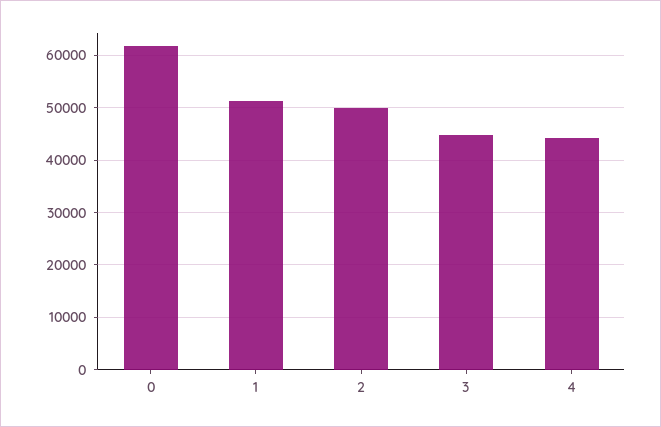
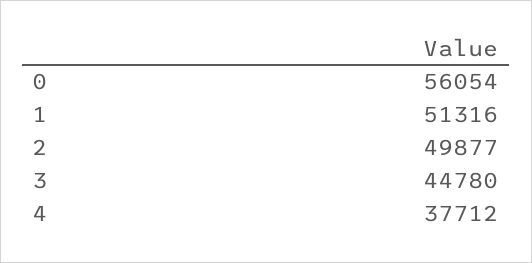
  {
-   "0": 62000,
+   "0": 56054,
    "1": 51316,
    "2": 49877,
    "3": 44780,
-   "4": 44000
+   "4": 37712
  }

